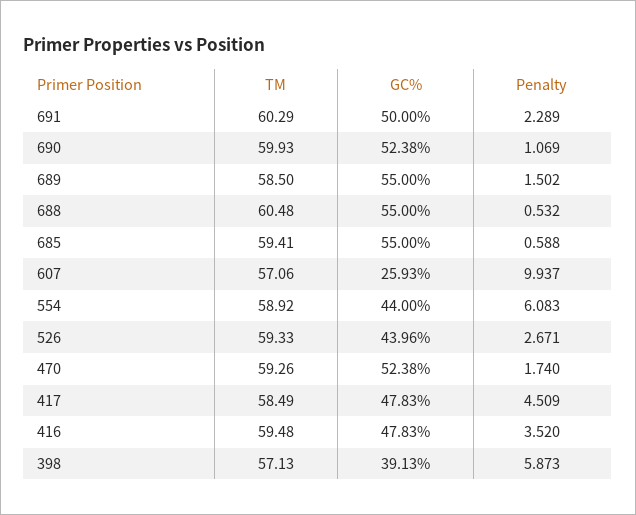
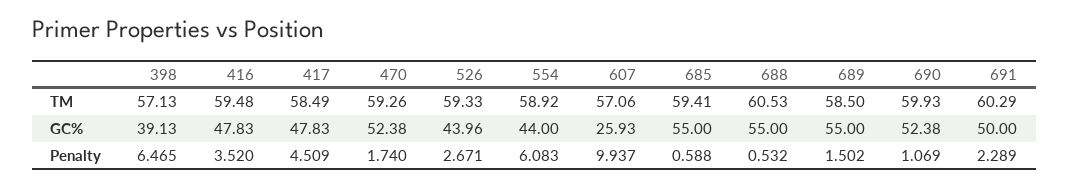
  {
    "TM": {
      "691": 60.29,
      "690": 59.93,
      "689": 58.5,
-     "688": 60.48,
+     "688": 60.53,
      "685": 59.41,
      "607": 57.06,
      "554": 58.92,
      "526": 59.33,
      "470": 59.26,
      "417": 58.49,
      "416": 59.48,
      "398": 57.13
    },
    "GC%": {
      "691": 50,
      "690": 52.38,
      "689": 55,
      "688": 55,
      "685": 55,
      "607": 25.93,
      "554": 44,
      "526": 43.96,
      "470": 52.38,
      "417": 47.83,
      "416": 47.83,
      "398": 39.13
    },
    "Penalty": {
      "691": 2.289,
      "690": 1.069,
      "689": 1.502,
      "688": 0.532,
      "685": 0.588,
      "607": 9.937,
      "554": 6.083,
      "526": 2.671,
      "470": 1.74,
      "417": 4.509,
      "416": 3.52,
-     "398": 5.873
+     "398": 6.465
    }
  }

